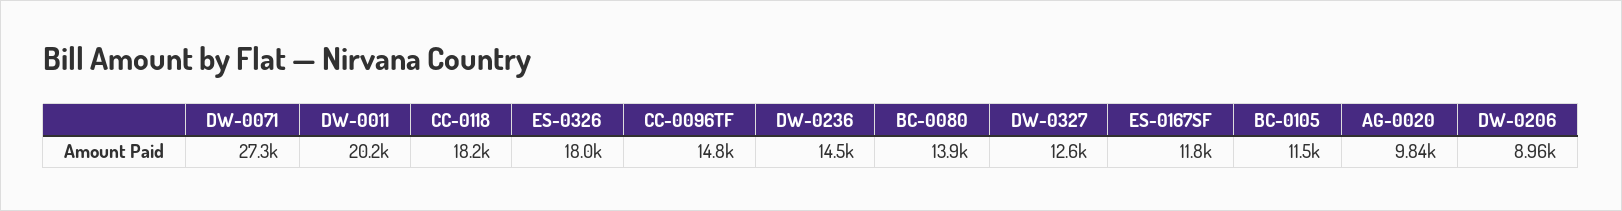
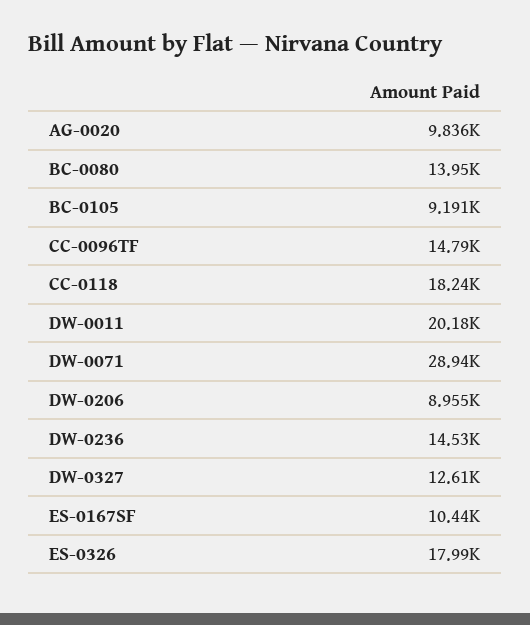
  {
-   "DW-0071": 27300,
+   "DW-0071": 28940,
    "DW-0011": 20180,
    "CC-0118": 18240,
    "ES-0326": 17990,
    "CC-0096TF": 14790,
    "DW-0236": 14530,
    "BC-0080": 13950,
    "DW-0327": 12610,
-   "ES-0167SF": 11800,
+   "ES-0167SF": 10440,
-   "BC-0105": 11500,
+   "BC-0105": 9191,
    "AG-0020": 9836,
    "DW-0206": 8955
  }

